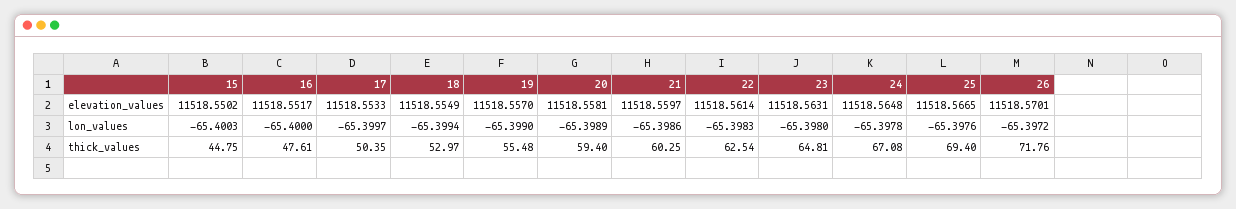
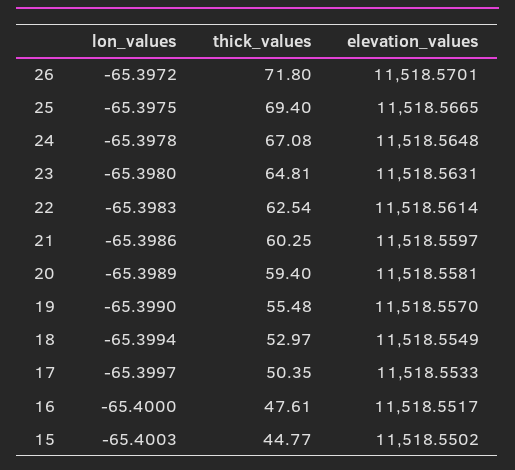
  {
    "15": {
      "elevation_values": 11518.5502,
      "lon_values": -65.4003,
-     "thick_values": 44.75
+     "thick_values": 44.77
    },
    "16": {
      "elevation_values": 11518.5517,
      "lon_values": -65.4,
      "thick_values": 47.61
    },
    "17": {
      "elevation_values": 11518.5533,
      "lon_values": -65.3997,
      "thick_values": 50.35
    },
    "18": {
      "elevation_values": 11518.5549,
      "lon_values": -65.3994,
      "thick_values": 52.97
    },
    "19": {
      "elevation_values": 11518.557,
      "lon_values": -65.399,
      "thick_values": 55.48
    },
    "20": {
      "elevation_values": 11518.5581,
      "lon_values": -65.3989,
      "thick_values": 59.4
    },
    "21": {
      "elevation_values": 11518.5597,
      "lon_values": -65.3986,
      "thick_values": 60.25
    },
    "22": {
      "elevation_values": 11518.5614,
      "lon_values": -65.3983,
      "thick_values": 62.54
    },
    "23": {
      "elevation_values": 11518.5631,
      "lon_values": -65.398,
      "thick_values": 64.81
    },
    "24": {
      "elevation_values": 11518.5648,
      "lon_values": -65.3978,
      "thick_values": 67.08
    },
    "25": {
      "elevation_values": 11518.5665,
-     "lon_values": -65.3976,
+     "lon_values": -65.3975,
      "thick_values": 69.4
    },
    "26": {
      "elevation_values": 11518.5701,
      "lon_values": -65.3972,
-     "thick_values": 71.76
+     "thick_values": 71.8
    }
  }

